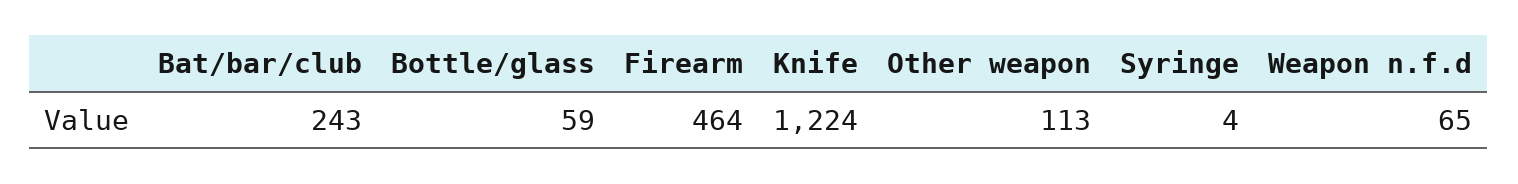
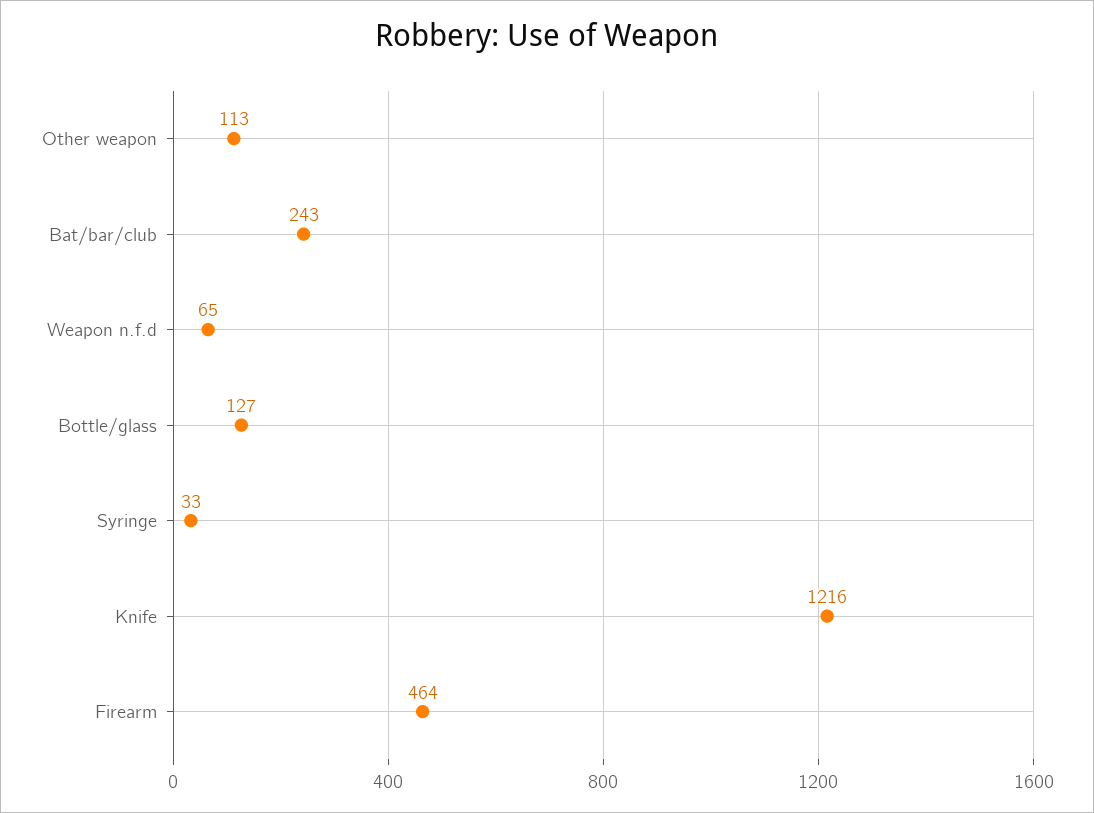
  {
    "Bat/bar/club": 243,
-   "Bottle/glass": 59,
+   "Bottle/glass": 127,
    "Firearm": 464,
-   "Knife": 1224,
+   "Knife": 1216,
    "Other weapon": 113,
-   "Syringe": 4,
+   "Syringe": 33,
    "Weapon n.f.d": 65
  }

